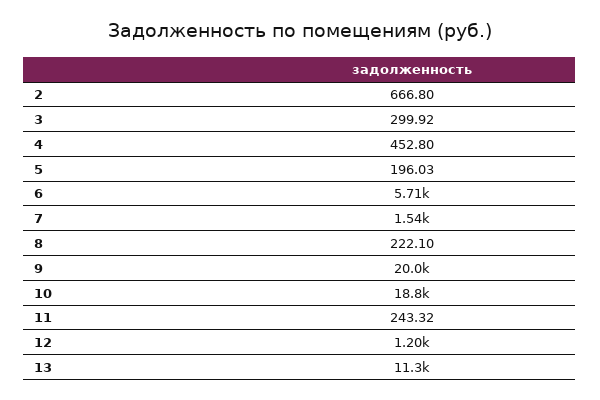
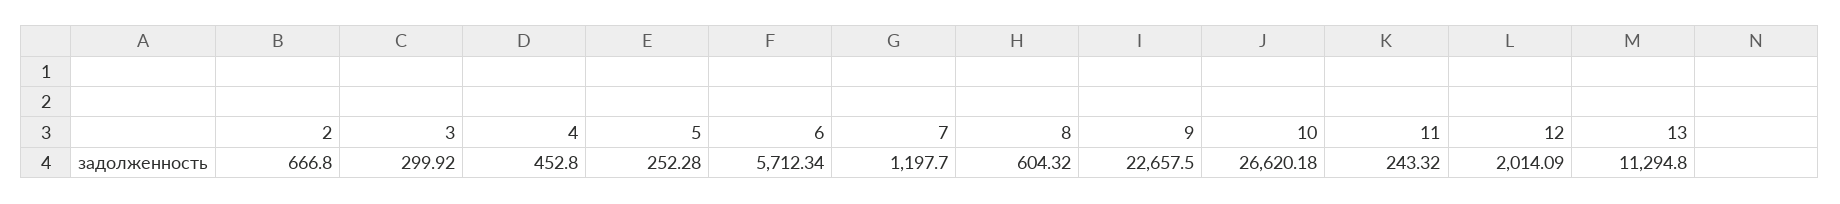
  {
    "2": 666.8,
    "3": 299.92,
    "4": 452.8,
-   "5": 196.03,
+   "5": 252.28,
    "6": 5712.34,
-   "7": 1540,
+   "7": 1197.7,
-   "8": 222.1,
+   "8": 604.32,
-   "9": 20000,
+   "9": 22657.5,
-   "10": 18800,
+   "10": 26620.18,
    "11": 243.32,
-   "12": 1200,
+   "12": 2014.09,
    "13": 11294.8
  }

